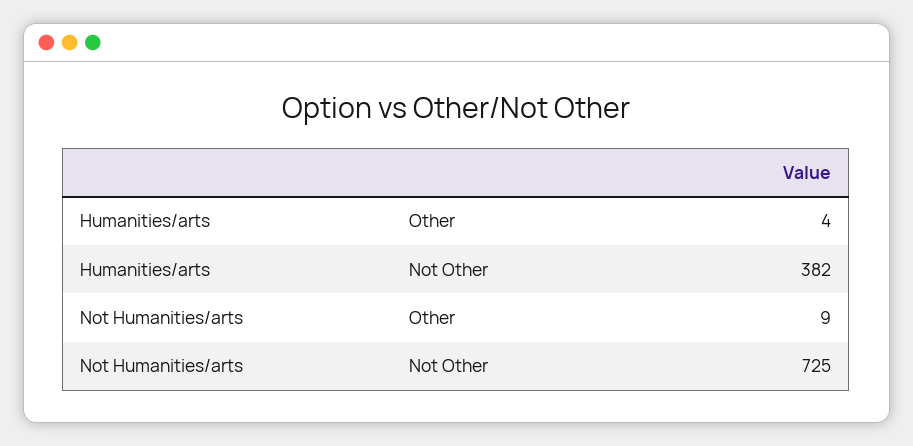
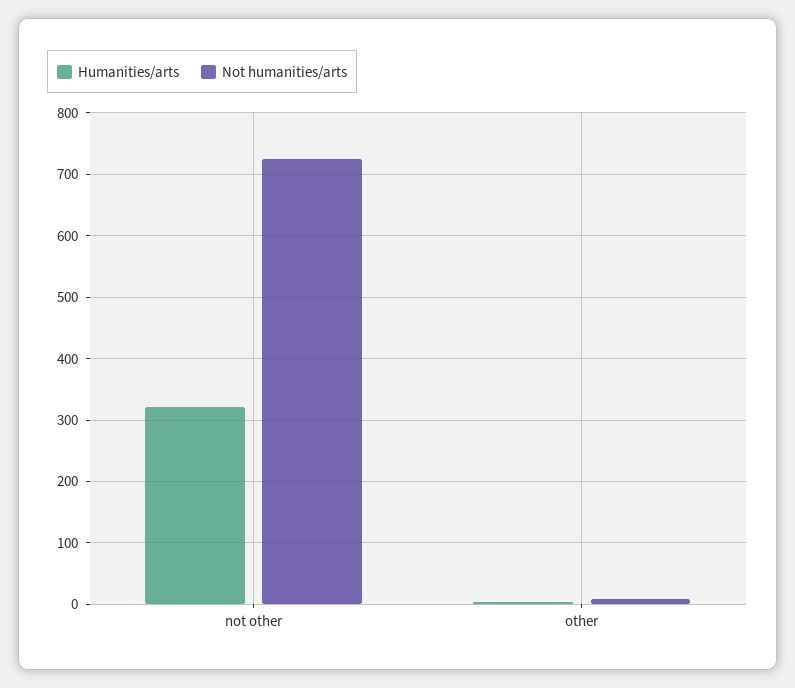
  {
    "Humanities/arts": {
      "Other": 4,
-     "Not Other": 382
+     "Not Other": 320
    },
    "Not Humanities/arts": {
      "Other": 9,
      "Not Other": 725
    }
  }

